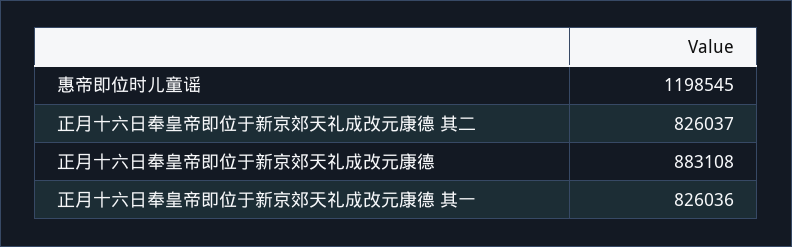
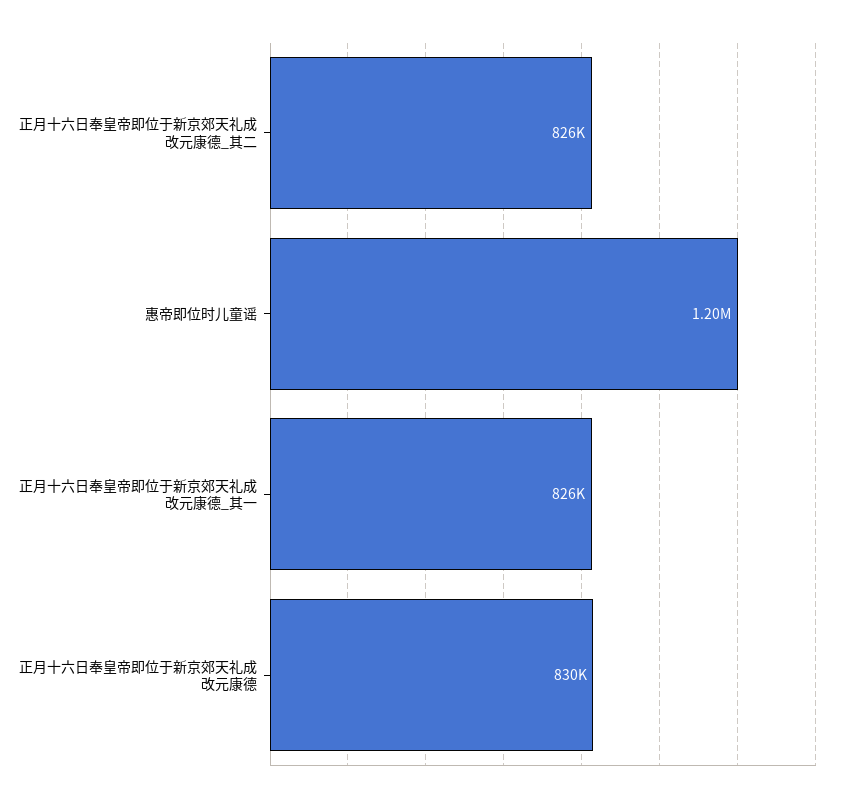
  {
    "惠帝即位时儿童谣": 1198545,
    "正月十六日奉皇帝即位于新京郊天礼成改元康德 其二": 826037,
-   "正月十六日奉皇帝即位于新京郊天礼成改元康德": 883108,
+   "正月十六日奉皇帝即位于新京郊天礼成改元康德": 830000,
    "正月十六日奉皇帝即位于新京郊天礼成改元康德 其一": 826036
  }

